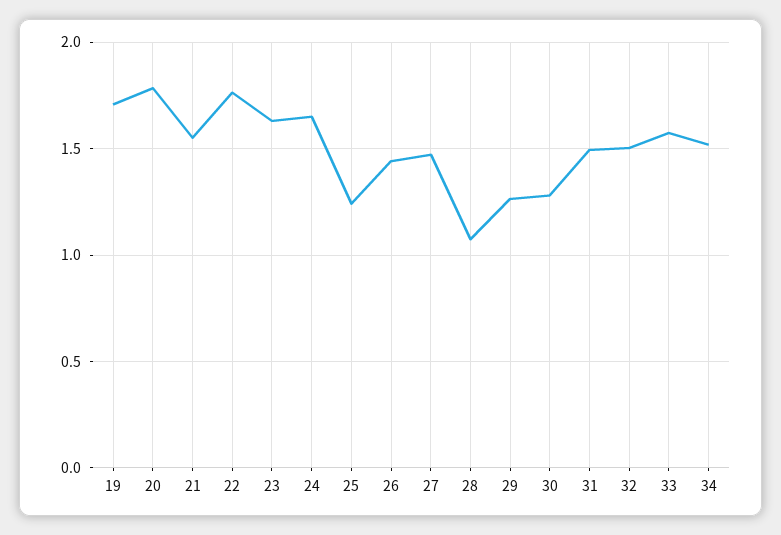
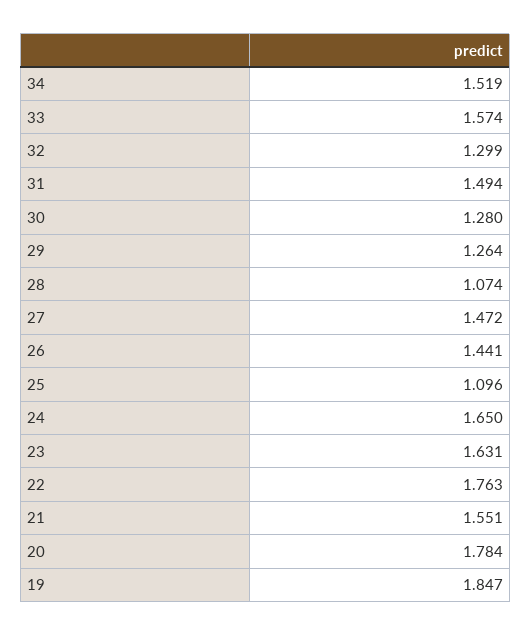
  {
-   "19": 1.7,
+   "19": 1.847,
    "20": 1.784,
    "21": 1.551,
    "22": 1.763,
    "23": 1.631,
    "24": 1.65,
-   "25": 1.25,
+   "25": 1.096,
    "26": 1.441,
    "27": 1.472,
    "28": 1.074,
    "29": 1.264,
    "30": 1.28,
    "31": 1.494,
-   "32": 1.5,
+   "32": 1.299,
    "33": 1.574,
    "34": 1.519
  }

